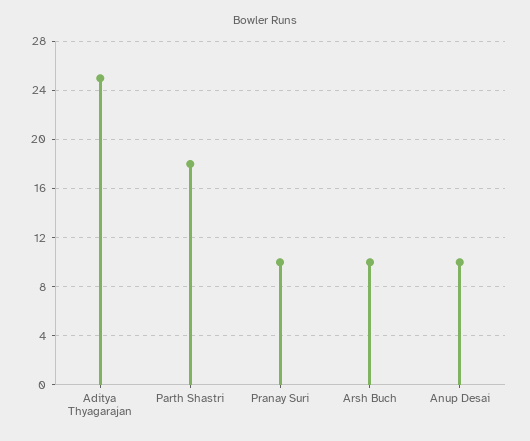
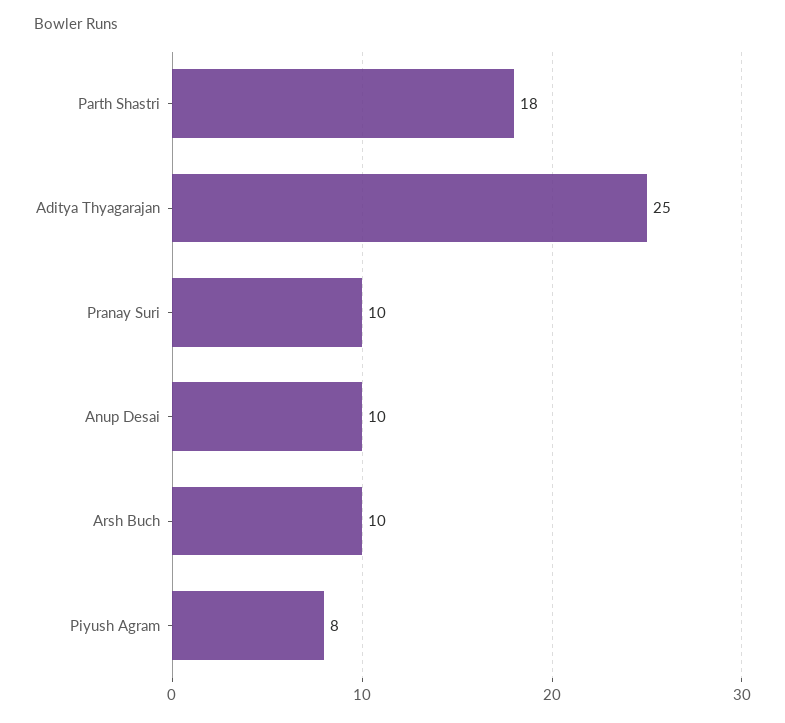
  {
    "Aditya Thyagarajan": 25,
    "Parth Shastri": 18,
    "Pranay Suri": 10,
    "Arsh Buch": 10,
-   "Anup Desai": 10
+   "Anup Desai": 10,
+   "Piyush Agram": 8
  }

